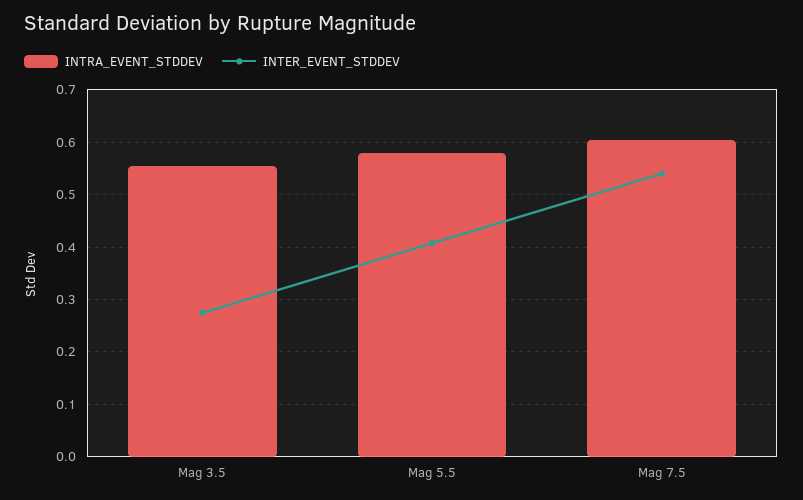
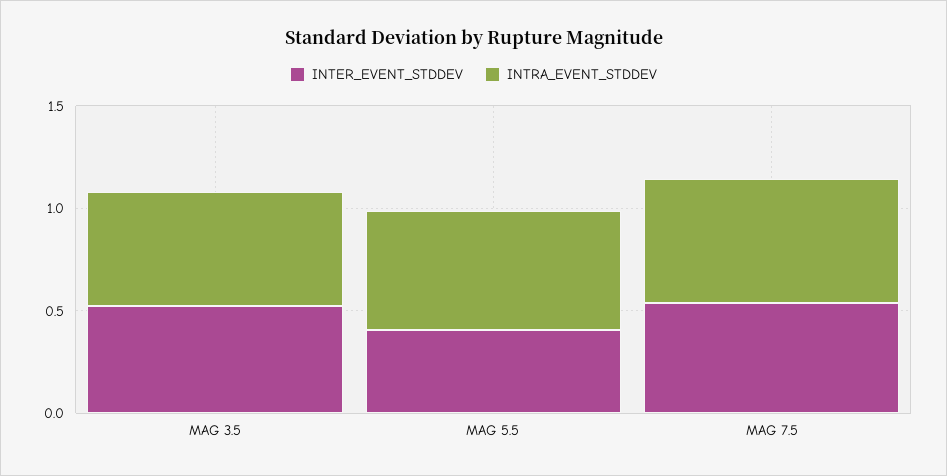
  {
    "INTRA_EVENT_STDDEV": {
      "Mag 3.5": 0.56,
      "Mag 5.5": 0.58,
      "Mag 7.5": 0.6
    },
    "INTER_EVENT_STDDEV": {
-     "Mag 3.5": 0.28,
+     "Mag 3.5": 0.5,
      "Mag 5.5": 0.4,
      "Mag 7.5": 0.54
    }
  }

